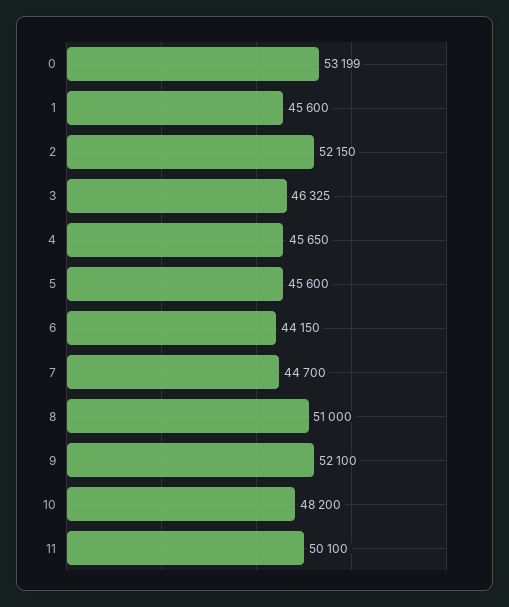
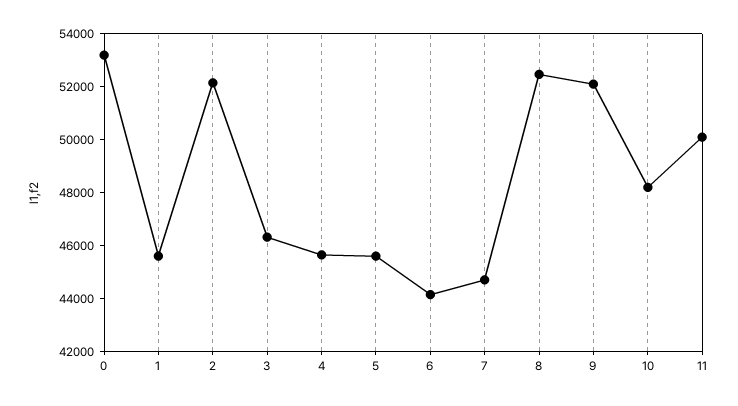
  {
    "0": 53199,
    "1": 45600,
    "2": 52150,
    "3": 46325,
    "4": 45650,
    "5": 45600,
    "6": 44150,
    "7": 44700,
-   "8": 51000,
+   "8": 52500,
    "9": 52100,
    "10": 48200,
    "11": 50100
  }

